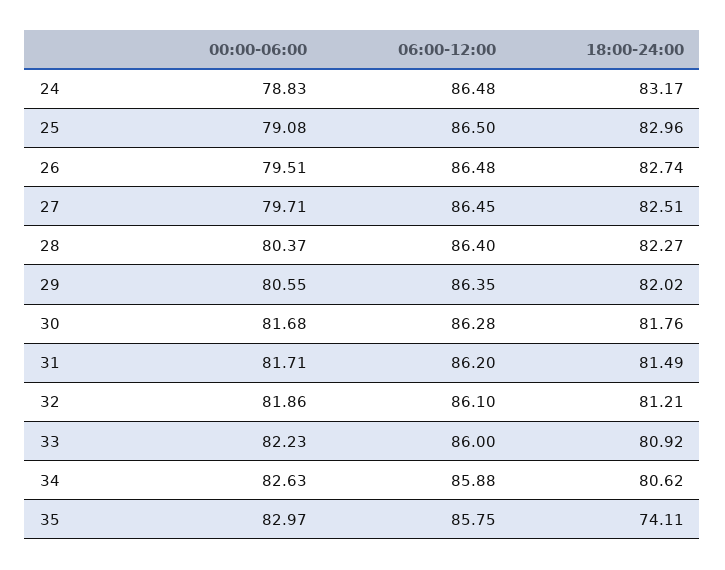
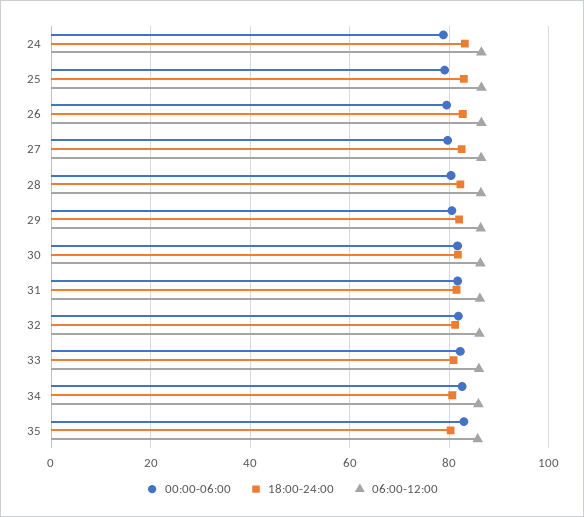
  {
    "00:00-06:00": {
      "24": 78.83,
      "25": 79.08,
      "26": 79.51,
      "27": 79.71,
      "28": 80.37,
      "29": 80.55,
      "30": 81.68,
      "31": 81.71,
      "32": 81.86,
      "33": 82.23,
      "34": 82.63,
      "35": 82.97
    },
    "06:00-12:00": {
      "24": 86.48,
      "25": 86.5,
      "26": 86.48,
      "27": 86.45,
      "28": 86.4,
      "29": 86.35,
      "30": 86.28,
      "31": 86.2,
      "32": 86.1,
      "33": 86,
      "34": 85.88,
      "35": 85.75
    },
    "18:00-24:00": {
      "24": 83.17,
      "25": 82.96,
      "26": 82.74,
      "27": 82.51,
      "28": 82.27,
      "29": 82.02,
      "30": 81.76,
      "31": 81.49,
      "32": 81.21,
      "33": 80.92,
      "34": 80.62,
-     "35": 74.11
+     "35": 80
    }
  }

